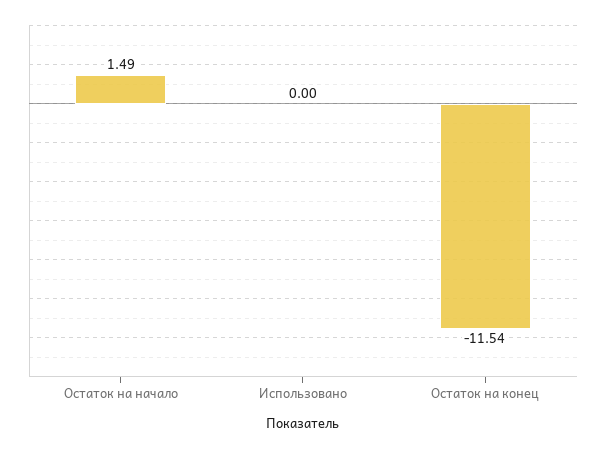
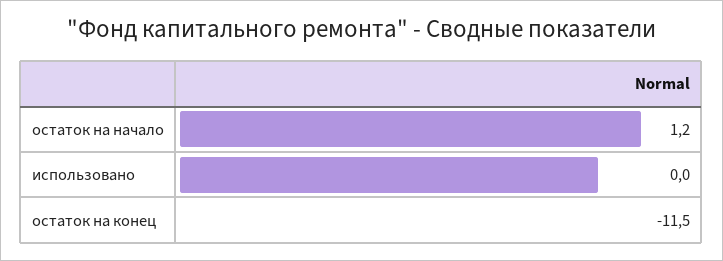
  {
-   "Остаток на начало": 1.49,
+   "Остаток на начало": 1.2,
    "Использовано": 0,
    "Остаток на конец": -11.54
  }

